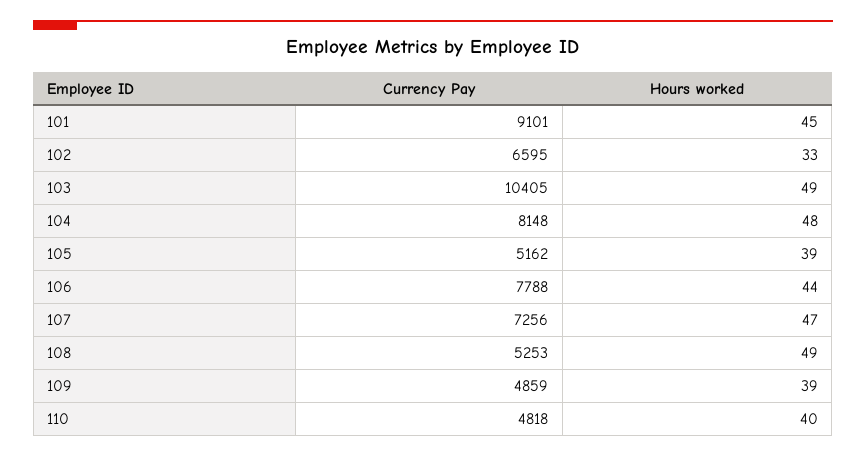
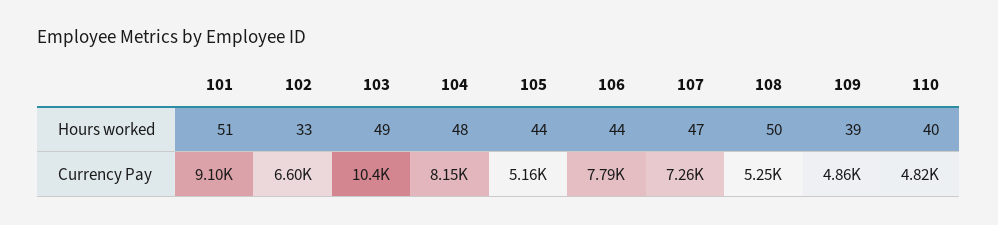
  {
    "Currency Pay": {
      "101": 9101,
      "102": 6595,
      "103": 10405,
      "104": 8148,
      "105": 5162,
      "106": 7788,
      "107": 7256,
      "108": 5253,
      "109": 4859,
      "110": 4818
    },
    "Hours worked": {
-     "101": 45,
+     "101": 51,
      "102": 33,
      "103": 49,
      "104": 48,
-     "105": 39,
+     "105": 44,
      "106": 44,
      "107": 47,
-     "108": 49,
+     "108": 50,
      "109": 39,
      "110": 40
    }
  }

